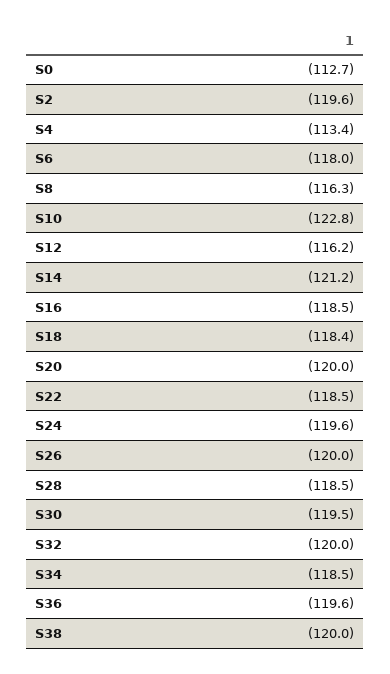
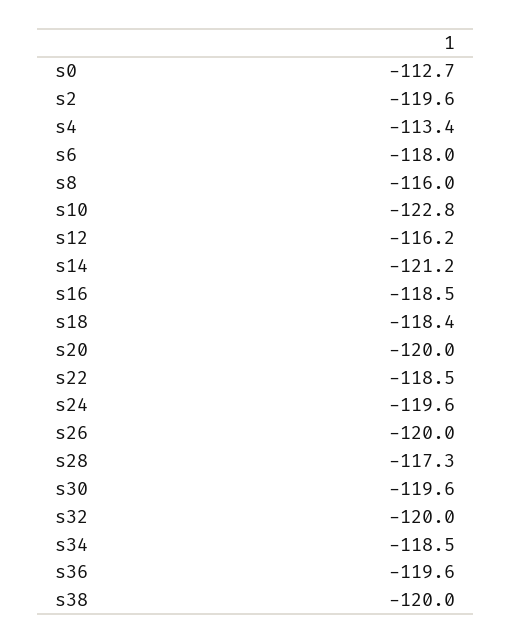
  {
    "S0": -112.7,
    "S2": -119.6,
    "S4": -113.4,
    "S6": -118,
-   "S8": -116.3,
+   "S8": -116,
    "S10": -122.8,
    "S12": -116.2,
    "S14": -121.2,
    "S16": -118.5,
    "S18": -118.4,
    "S20": -120,
    "S22": -118.5,
    "S24": -119.6,
    "S26": -120,
-   "S28": -118.5,
+   "S28": -117.3,
-   "S30": -119.5,
+   "S30": -119.6,
    "S32": -120,
    "S34": -118.5,
    "S36": -119.6,
    "S38": -120
  }

